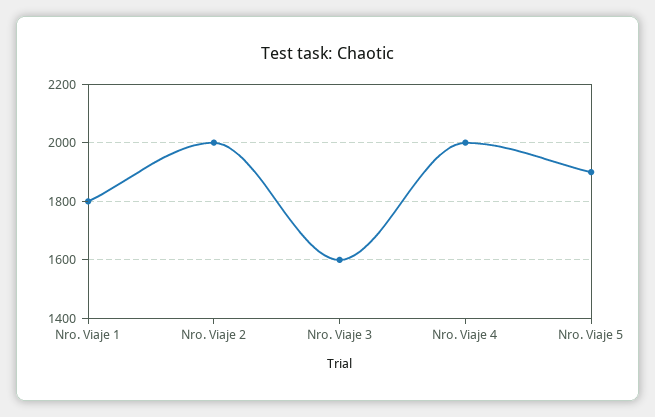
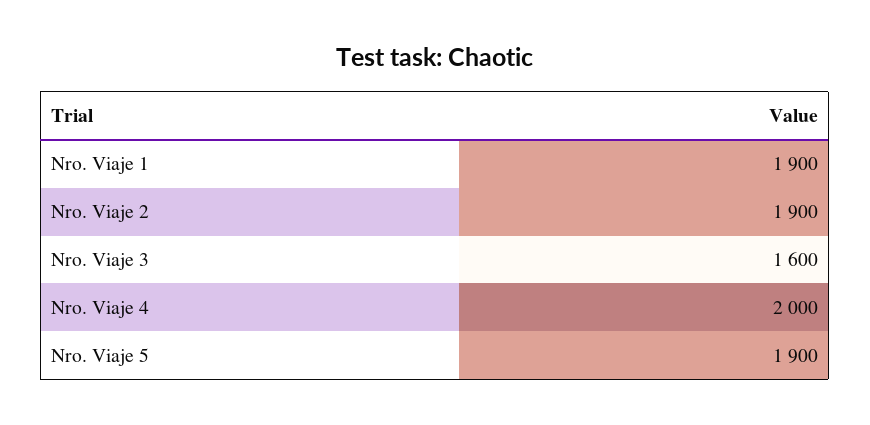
  {
-   "Nro. Viaje 1": 1800,
+   "Nro. Viaje 1": 1900,
-   "Nro. Viaje 2": 2000,
+   "Nro. Viaje 2": 1900,
    "Nro. Viaje 3": 1600,
    "Nro. Viaje 4": 2000,
    "Nro. Viaje 5": 1900
  }

